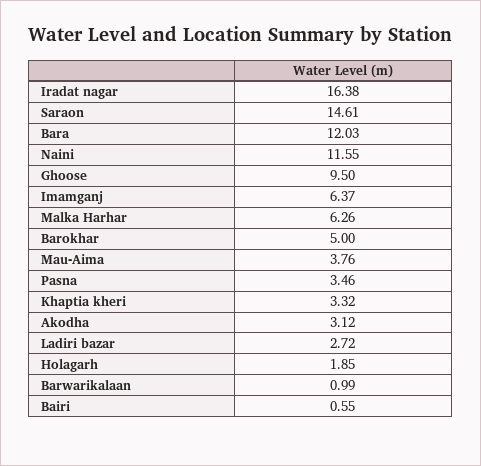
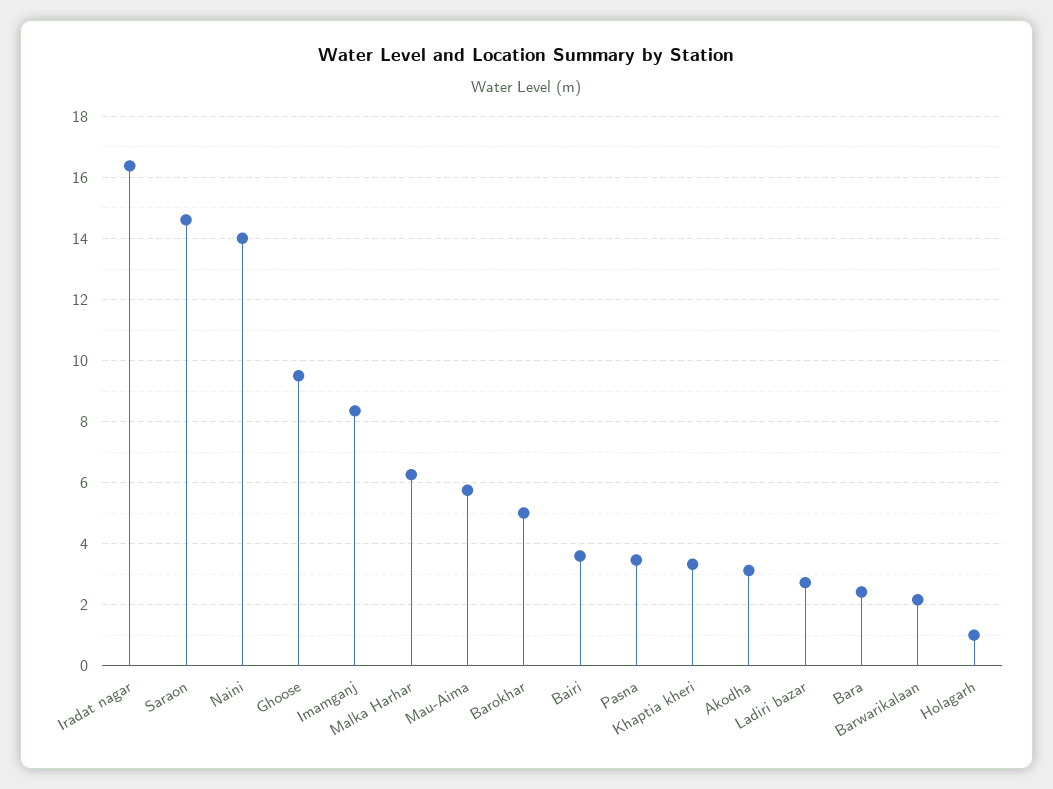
  {
    "Iradat nagar": 16.38,
    "Saraon": 14.61,
-   "Bara": 12.03,
+   "Bara": 2.4,
-   "Naini": 11.55,
+   "Naini": 14,
    "Ghoose": 9.5,
-   "Imamganj": 6.37,
+   "Imamganj": 8.4,
    "Malka Harhar": 6.26,
    "Barokhar": 5,
-   "Mau-Aima": 3.76,
+   "Mau-Aima": 5.8,
    "Pasna": 3.46,
    "Khaptia kheri": 3.32,
    "Akodha": 3.12,
    "Ladiri bazar": 2.72,
-   "Holagarh": 1.85,
+   "Holagarh": 1,
-   "Barwarikalaan": 0.99,
+   "Barwarikalaan": 2.2,
-   "Bairi": 0.55
+   "Bairi": 3.6
  }

